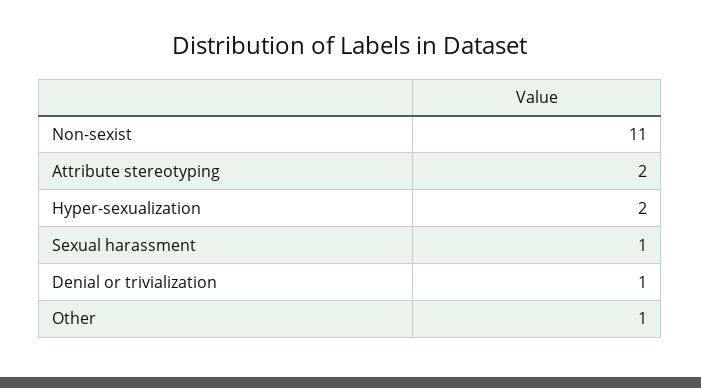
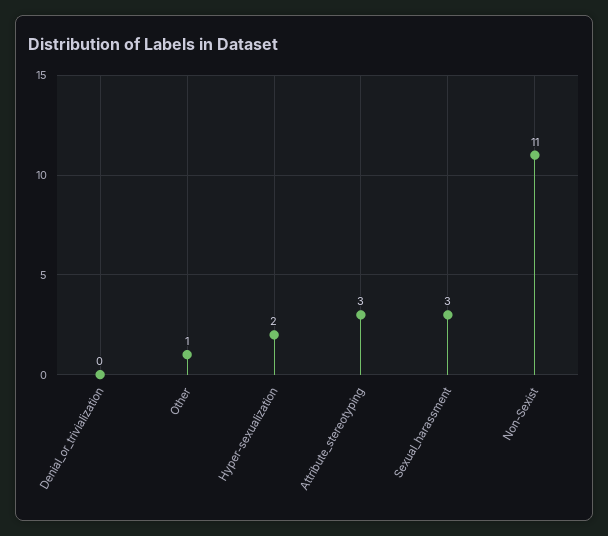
  {
    "Non-sexist": 11,
-   "Attribute stereotyping": 2,
+   "Attribute stereotyping": 3,
    "Hyper-sexualization": 2,
-   "Sexual harassment": 1,
+   "Sexual harassment": 3,
-   "Denial or trivialization": 1,
+   "Denial or trivialization": 0,
    "Other": 1
  }

